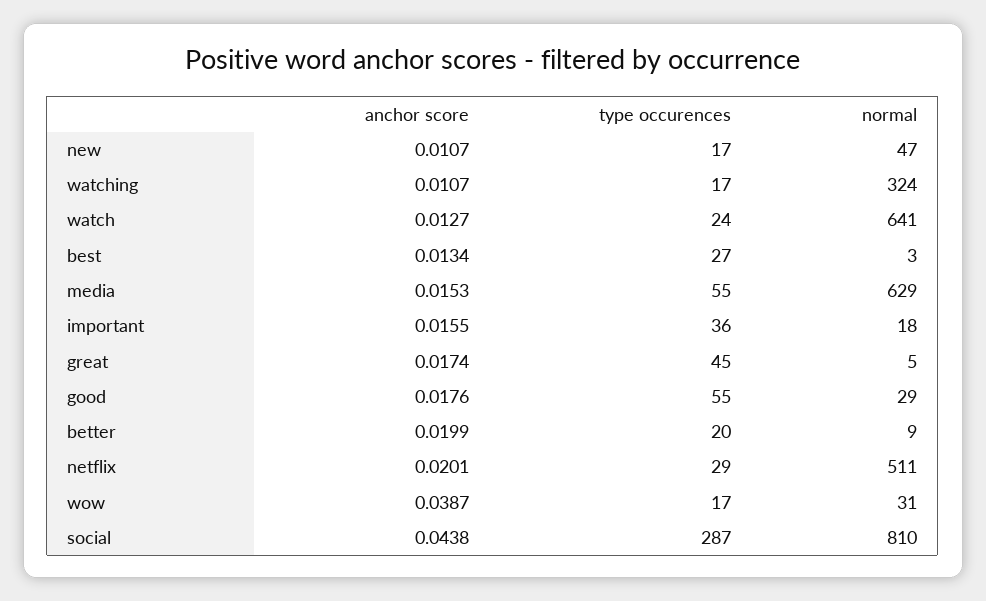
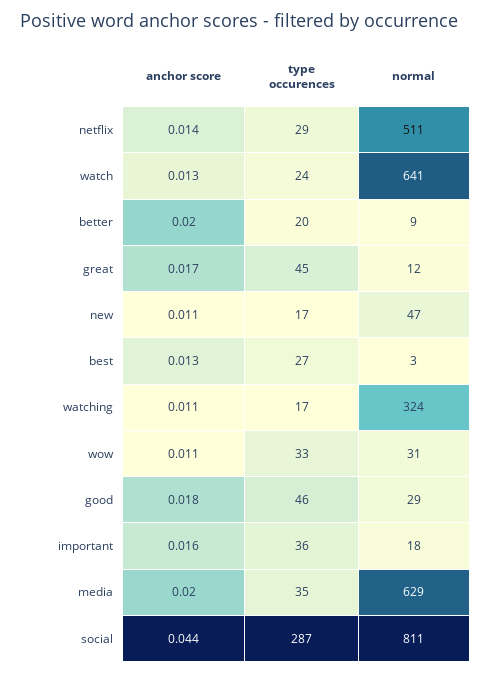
  {
    "anchor score": {
      "new": 0.0107,
      "watching": 0.0107,
      "watch": 0.0127,
      "best": 0.0134,
-     "media": 0.0153,
+     "media": 0.02,
      "important": 0.0155,
      "great": 0.0174,
      "good": 0.0176,
      "better": 0.0199,
-     "netflix": 0.0201,
+     "netflix": 0.014,
-     "wow": 0.0387,
+     "wow": 0.011,
      "social": 0.0438
    },
    "type occurences": {
      "new": 17,
      "watching": 17,
      "watch": 24,
      "best": 27,
-     "media": 55,
+     "media": 35,
      "important": 36,
      "great": 45,
-     "good": 55,
+     "good": 46,
      "better": 20,
      "netflix": 29,
-     "wow": 17,
+     "wow": 33,
      "social": 287
    },
    "normal": {
      "new": 47,
      "watching": 324,
      "watch": 641,
      "best": 3,
      "media": 629,
      "important": 18,
-     "great": 5,
+     "great": 12,
      "good": 29,
      "better": 9,
      "netflix": 511,
      "wow": 31,
-     "social": 810
+     "social": 811
    }
  }

